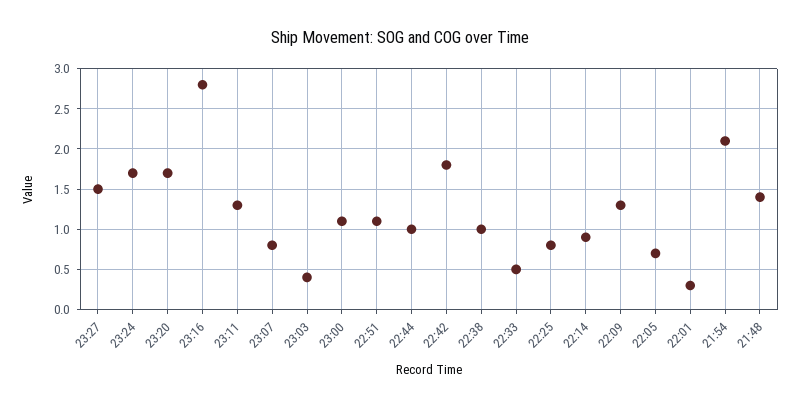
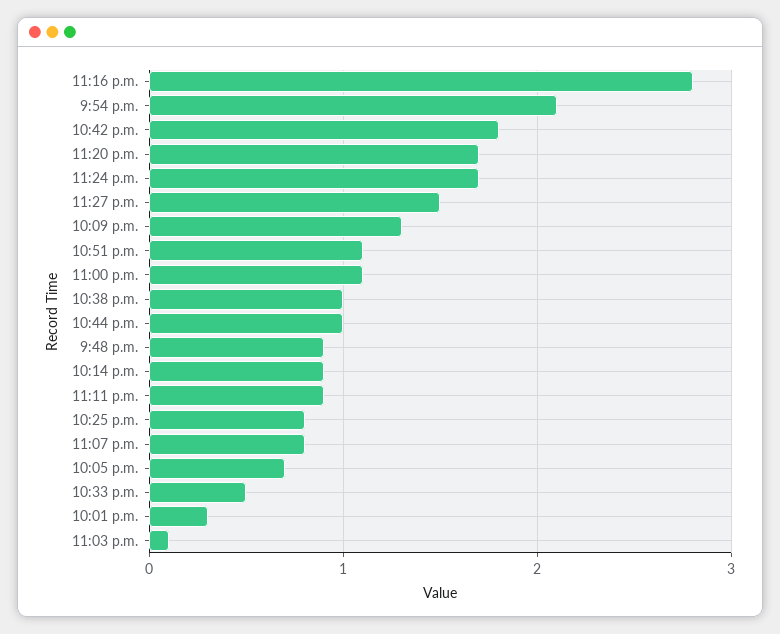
  {
    "23:27": 1.5,
    "23:24": 1.7,
    "23:20": 1.7,
    "23:16": 2.8,
-   "23:11": 1.3,
+   "23:11": 0.9,
    "23:07": 0.8,
-   "23:03": 0.4,
+   "23:03": 0.1,
    "23:00": 1.1,
    "22:51": 1.1,
    "22:44": 1,
    "22:42": 1.8,
    "22:38": 1,
    "22:33": 0.5,
    "22:25": 0.8,
    "22:14": 0.9,
    "22:09": 1.3,
    "22:05": 0.7,
    "22:01": 0.3,
    "21:54": 2.1,
-   "21:48": 1.4
+   "21:48": 0.9
  }

